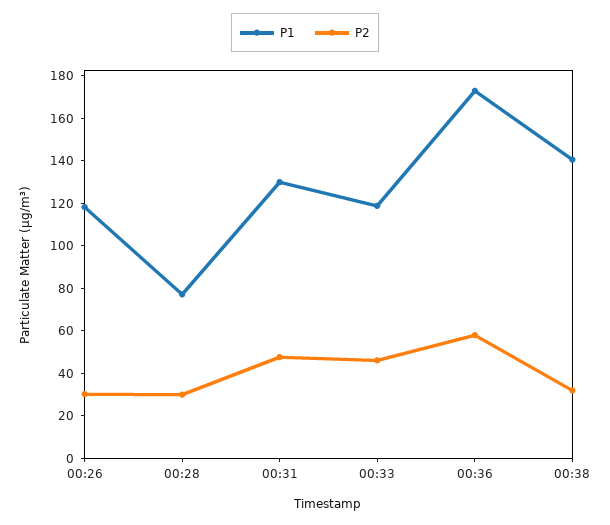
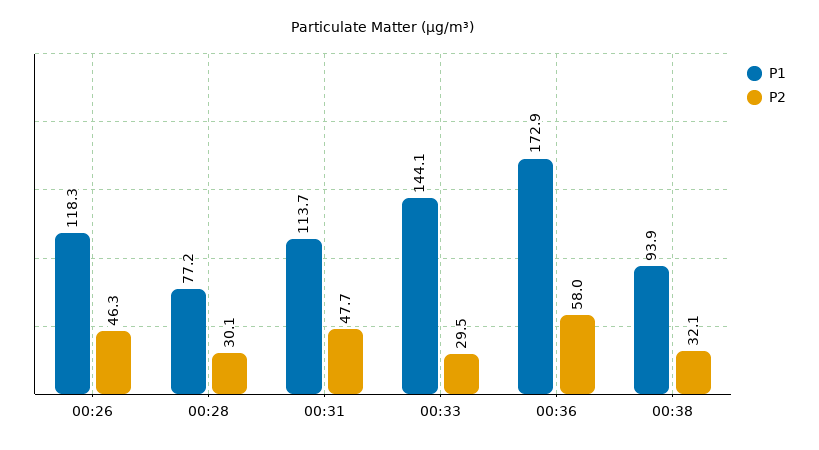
  {
    "P1": {
      "00:26": 118.3,
      "00:28": 77.2,
-     "00:31": 130,
+     "00:31": 113.7,
-     "00:33": 120,
+     "00:33": 144.1,
      "00:36": 172.9,
-     "00:38": 140
+     "00:38": 93.9
    },
    "P2": {
-     "00:26": 30,
+     "00:26": 46.3,
      "00:28": 30.1,
      "00:31": 47.7,
-     "00:33": 45,
+     "00:33": 29.5,
      "00:36": 58,
      "00:38": 32.1
    }
  }

